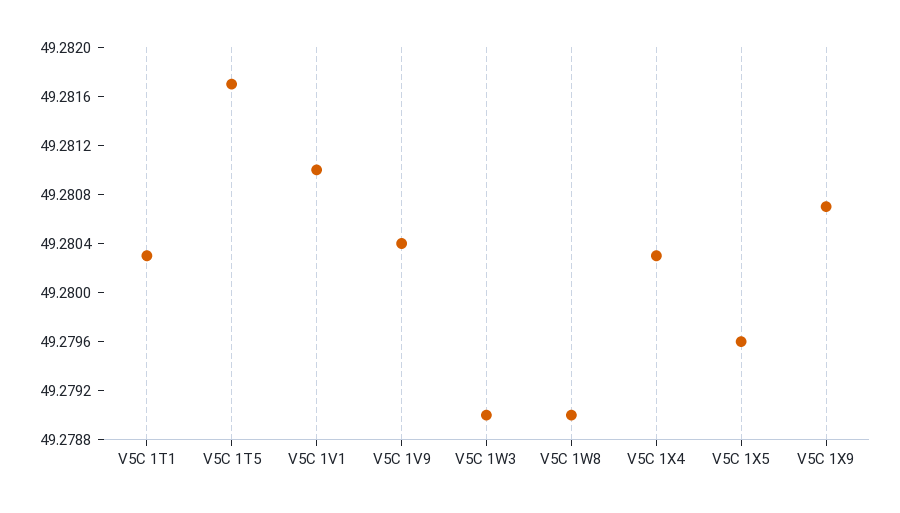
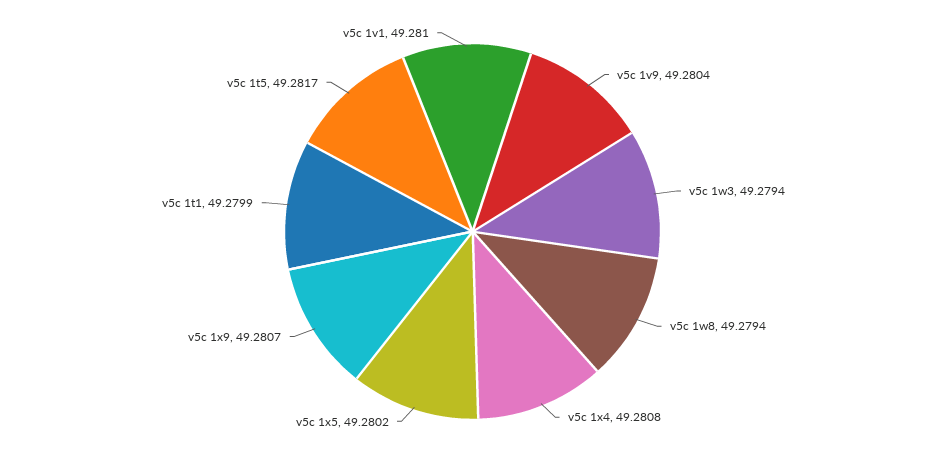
  {
-   "V5C 1T1": 49.2803,
+   "V5C 1T1": 49.2799,
    "V5C 1T5": 49.2817,
    "V5C 1V1": 49.281,
    "V5C 1V9": 49.2804,
-   "V5C 1W3": 49.279,
+   "V5C 1W3": 49.2794,
-   "V5C 1W8": 49.279,
+   "V5C 1W8": 49.2794,
-   "V5C 1X4": 49.2803,
+   "V5C 1X4": 49.2808,
-   "V5C 1X5": 49.2796,
+   "V5C 1X5": 49.2802,
    "V5C 1X9": 49.2807
  }

